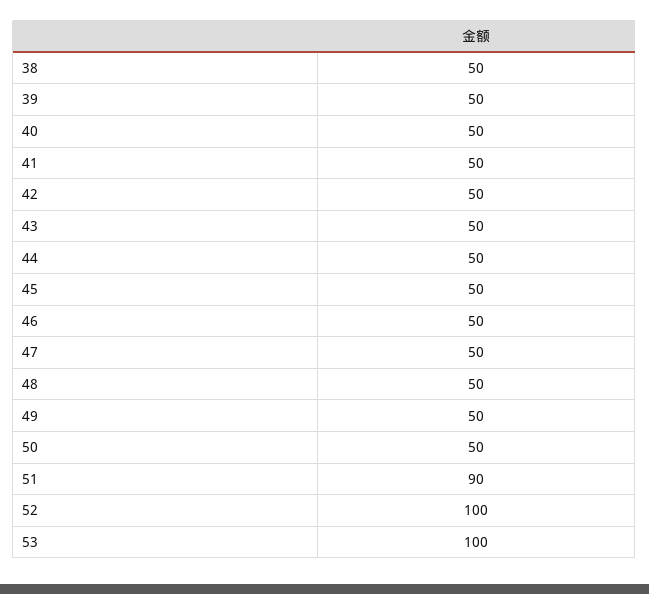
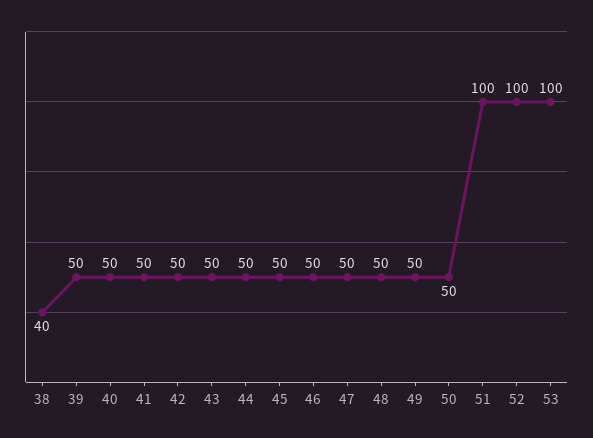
  {
-   "38": 50,
+   "38": 40,
    "39": 50,
    "40": 50,
    "41": 50,
    "42": 50,
    "43": 50,
    "44": 50,
    "45": 50,
    "46": 50,
    "47": 50,
    "48": 50,
    "49": 50,
    "50": 50,
-   "51": 90,
+   "51": 100,
    "52": 100,
    "53": 100
  }

